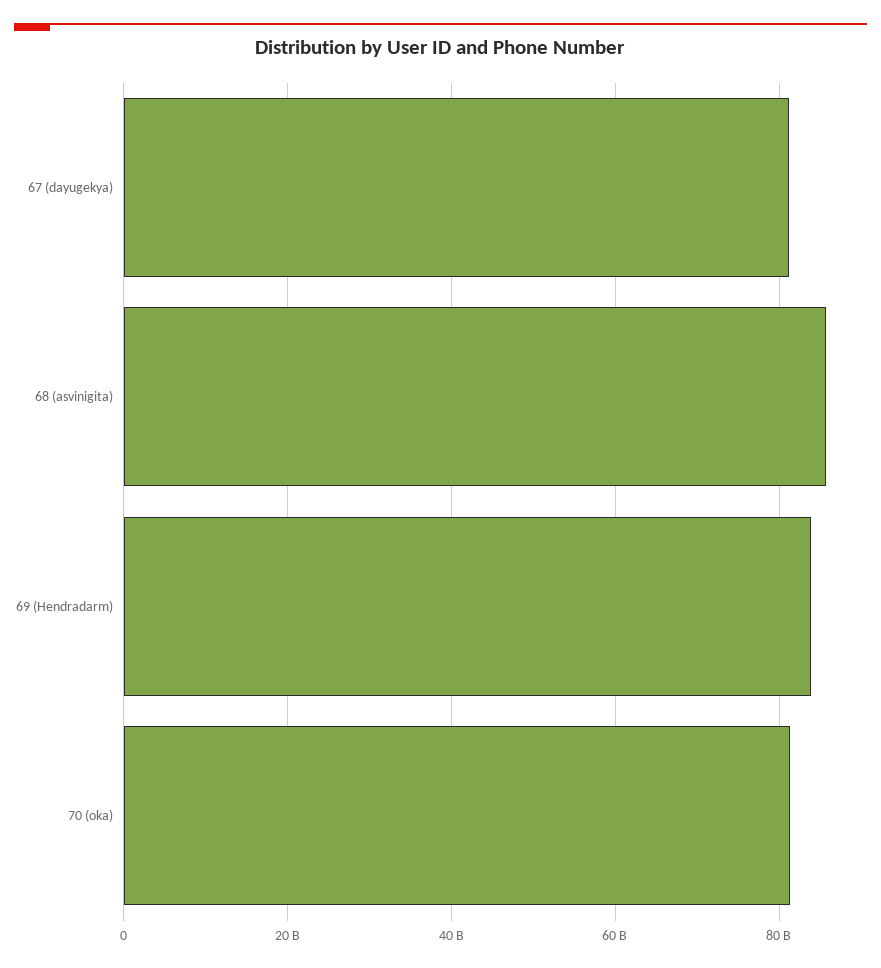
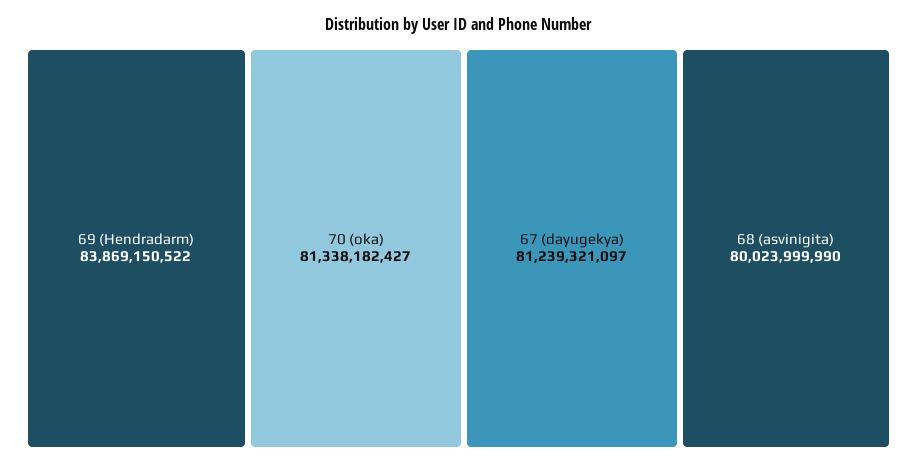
  {
    "67 (dayugekya)": 81239321097,
-   "68 (asvinigita)": 86000000000,
+   "68 (asvinigita)": 80023999990,
    "69 (Hendradarm)": 83869150522,
    "70 (oka)": 81338182427
  }

